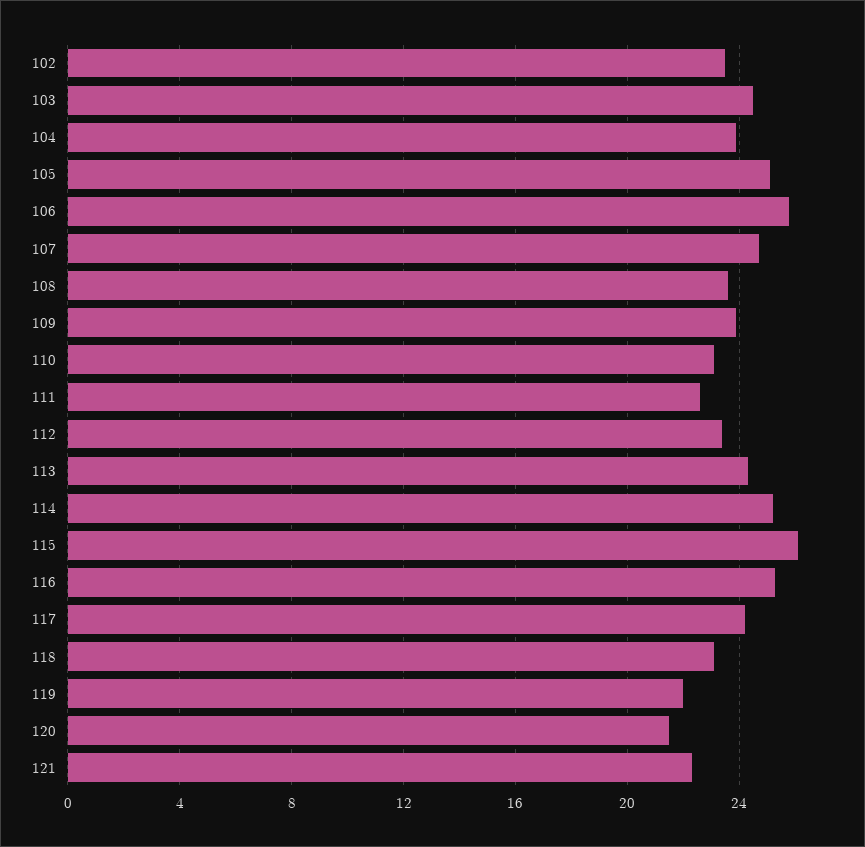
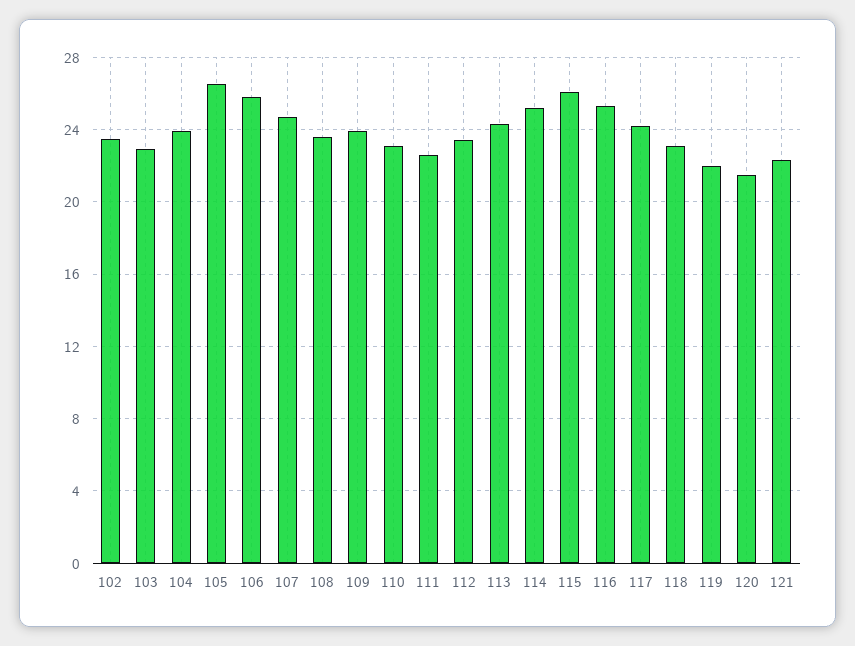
  {
    "102": 23.5,
-   "103": 24.5,
+   "103": 23,
    "104": 24,
-   "105": 25,
+   "105": 26.5,
    "106": 26,
    "107": 24.5,
    "108": 23.5,
    "109": 24,
    "110": 23,
    "111": 22.5,
    "112": 23.5,
    "113": 24.5,
    "114": 25,
    "115": 26,
    "116": 25.5,
    "117": 24,
    "118": 23,
    "119": 22,
    "120": 21.5,
    "121": 22.5
  }

